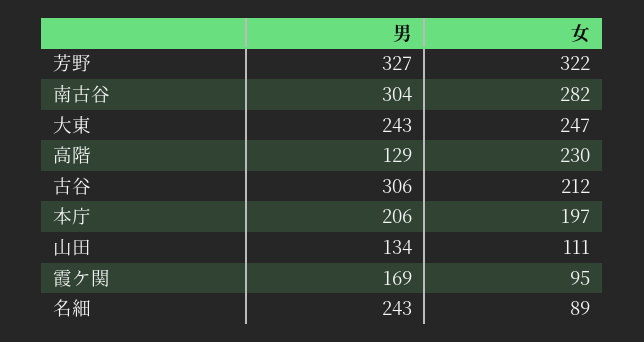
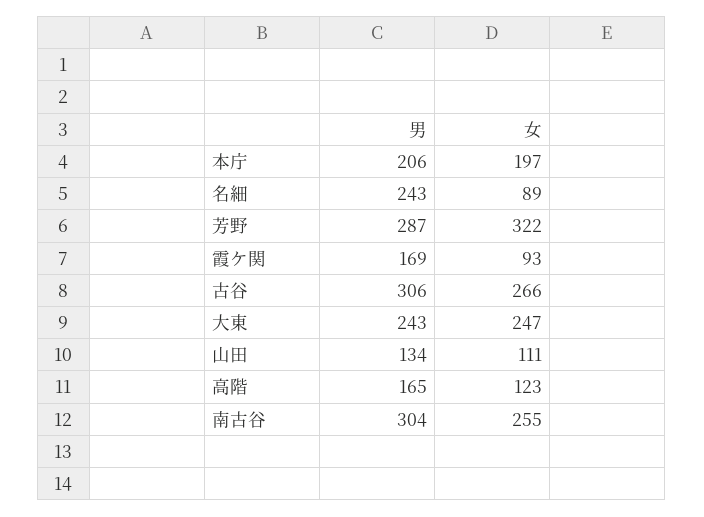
  {
    "男": {
-     "芳野": 327,
+     "芳野": 287,
      "南古谷": 304,
      "大東": 243,
-     "高階": 129,
+     "高階": 165,
      "古谷": 306,
      "本庁": 206,
      "山田": 134,
      "霞ケ関": 169,
      "名細": 243
    },
    "女": {
      "芳野": 322,
-     "南古谷": 282,
+     "南古谷": 255,
      "大東": 247,
-     "高階": 230,
+     "高階": 123,
-     "古谷": 212,
+     "古谷": 266,
      "本庁": 197,
      "山田": 111,
-     "霞ケ関": 95,
+     "霞ケ関": 93,
      "名細": 89
    }
  }

